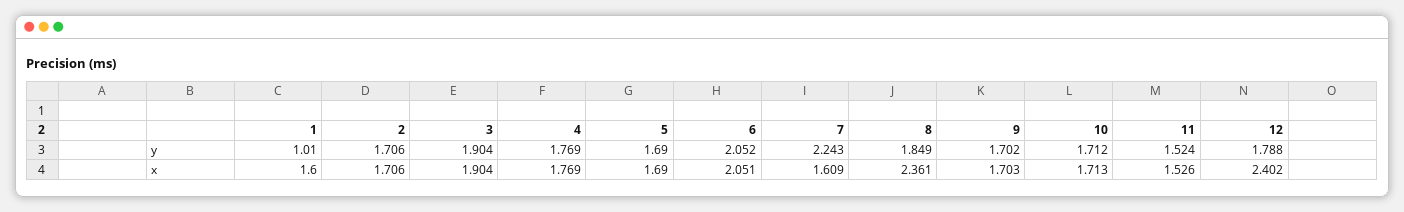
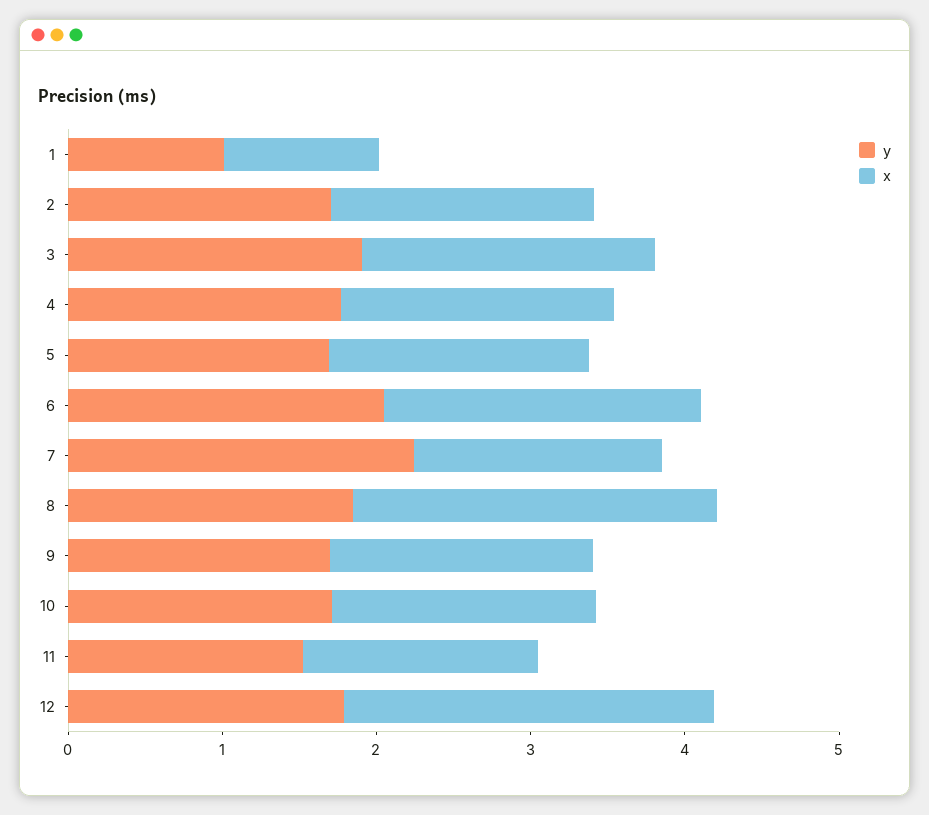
  {
    "y": {
      "1": 1.01,
      "2": 1.706,
      "3": 1.904,
      "4": 1.769,
      "5": 1.69,
      "6": 2.052,
      "7": 2.243,
      "8": 1.849,
      "9": 1.702,
      "10": 1.712,
      "11": 1.524,
      "12": 1.788
    },
    "x": {
-     "1": 1.6,
+     "1": 1,
      "2": 1.706,
      "3": 1.904,
      "4": 1.769,
      "5": 1.69,
      "6": 2.051,
      "7": 1.609,
      "8": 2.361,
      "9": 1.703,
      "10": 1.713,
      "11": 1.526,
      "12": 2.402
    }
  }

